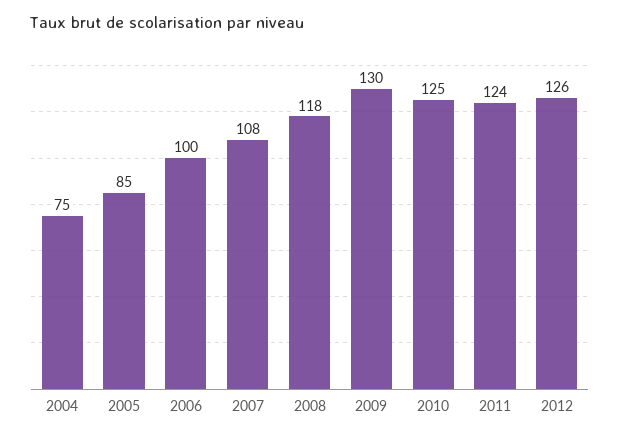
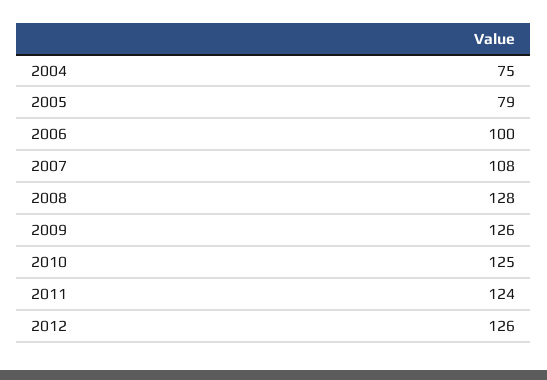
  {
    "2004": 75,
-   "2005": 85,
+   "2005": 79,
    "2006": 100,
    "2007": 108,
-   "2008": 118,
+   "2008": 128,
-   "2009": 130,
+   "2009": 126,
    "2010": 125,
    "2011": 124,
    "2012": 126
  }

